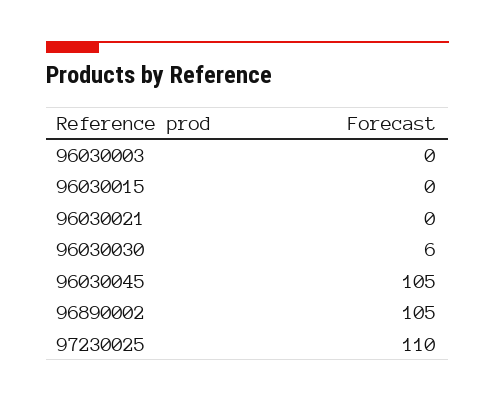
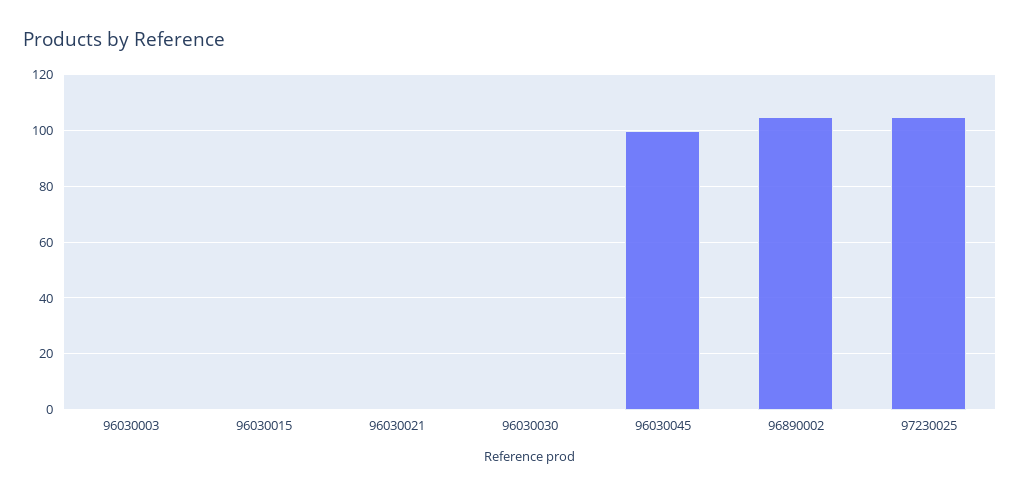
  {
    "96030003": 0,
    "96030015": 0,
    "96030021": 0,
-   "96030030": 6,
+   "96030030": 0,
-   "96030045": 105,
+   "96030045": 100,
    "96890002": 105,
-   "97230025": 110
+   "97230025": 105
  }

